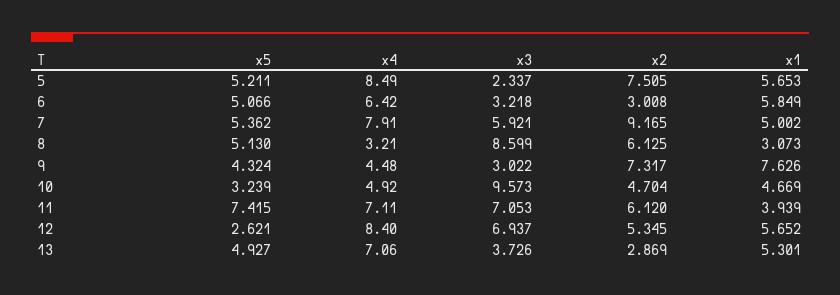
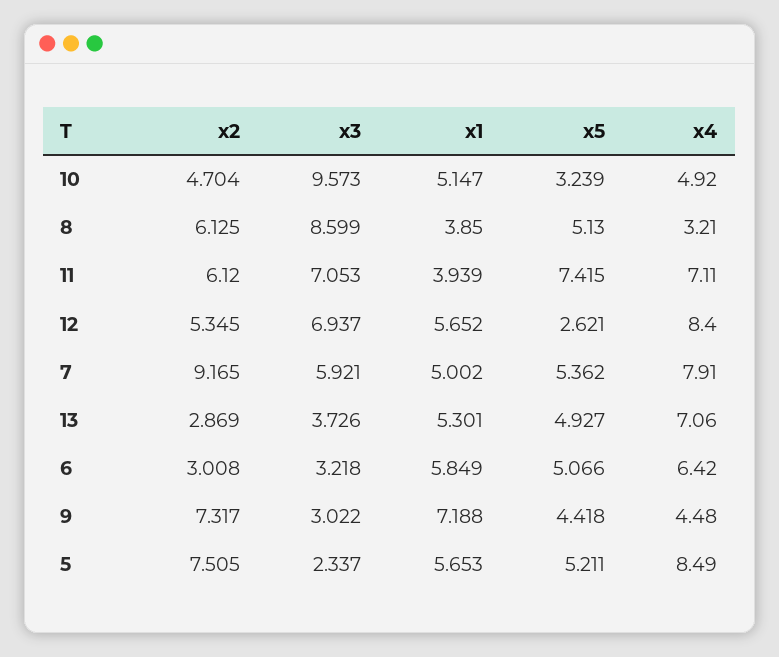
  {
    "x5": {
      "5": 5.211,
      "6": 5.066,
      "7": 5.362,
      "8": 5.13,
-     "9": 4.324,
+     "9": 4.418,
      "10": 3.239,
      "11": 7.415,
      "12": 2.621,
      "13": 4.927
    },
    "x4": {
      "5": 8.49,
      "6": 6.42,
      "7": 7.91,
      "8": 3.21,
      "9": 4.48,
      "10": 4.92,
      "11": 7.11,
      "12": 8.4,
      "13": 7.06
    },
    "x3": {
      "5": 2.337,
      "6": 3.218,
      "7": 5.921,
      "8": 8.599,
      "9": 3.022,
      "10": 9.573,
      "11": 7.053,
      "12": 6.937,
      "13": 3.726
    },
    "x2": {
      "5": 7.505,
      "6": 3.008,
      "7": 9.165,
      "8": 6.125,
      "9": 7.317,
      "10": 4.704,
      "11": 6.12,
      "12": 5.345,
      "13": 2.869
    },
    "x1": {
      "5": 5.653,
      "6": 5.849,
      "7": 5.002,
-     "8": 3.073,
+     "8": 3.85,
-     "9": 7.626,
+     "9": 7.188,
-     "10": 4.669,
+     "10": 5.147,
      "11": 3.939,
      "12": 5.652,
      "13": 5.301
    }
  }

